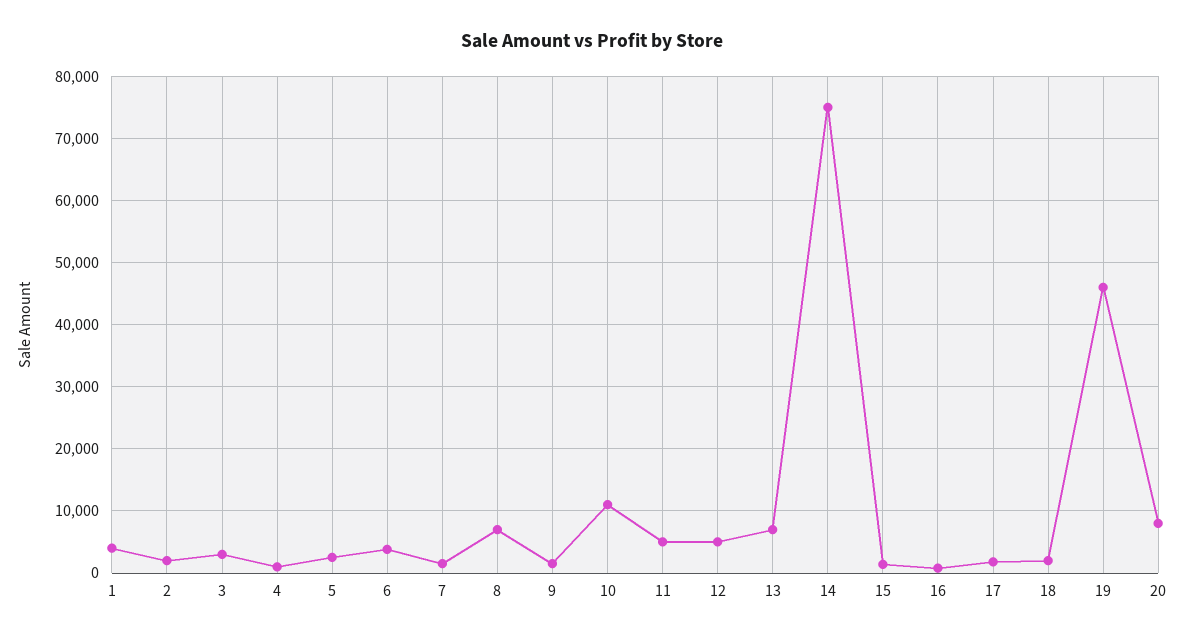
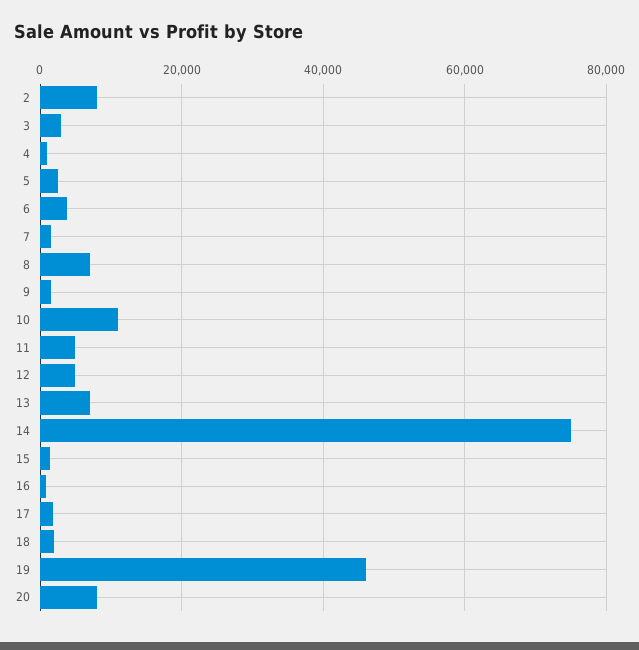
  {
-   "1": 4000,
-   "2": 2000,
+   "2": 8000,
    "3": 3000,
    "4": 1000,
    "5": 3000,
    "6": 4000,
    "7": 2000,
    "8": 7000,
    "9": 2000,
    "10": 11000,
    "11": 5000,
    "12": 5000,
    "13": 7000,
    "14": 75000,
    "15": 1000,
    "16": 1000,
    "17": 2000,
    "18": 2000,
    "19": 46000,
    "20": 8000
  }

